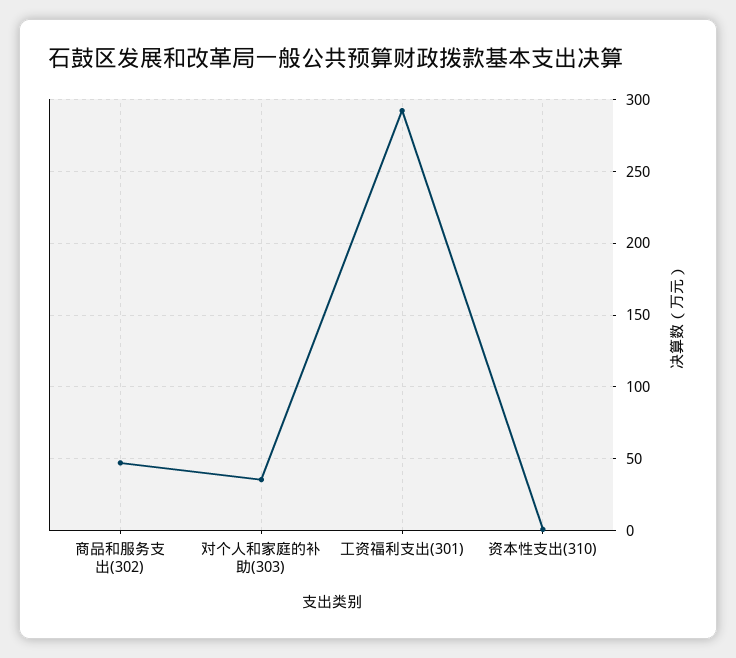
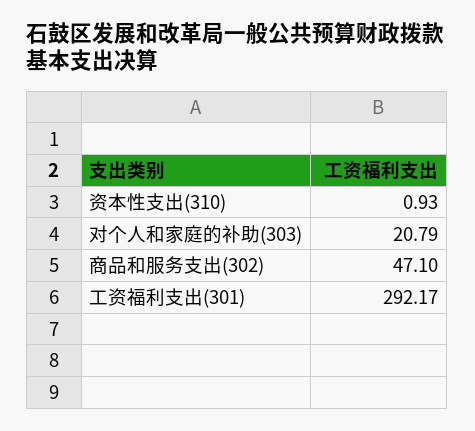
  {
    "商品和服务支出(302)": 47.1,
-   "对个人和家庭的补助(303)": 35,
+   "对个人和家庭的补助(303)": 20.79,
    "工资福利支出(301)": 292.17,
    "资本性支出(310)": 0.93
  }

